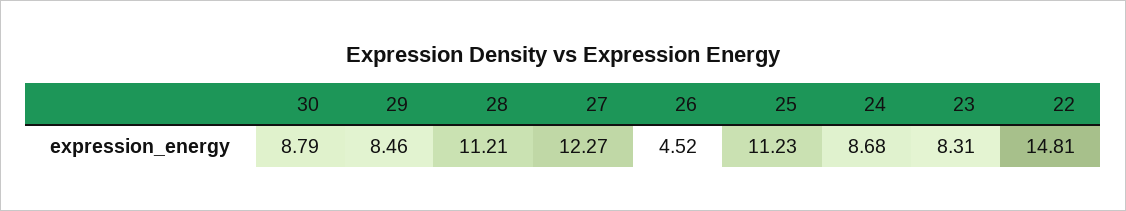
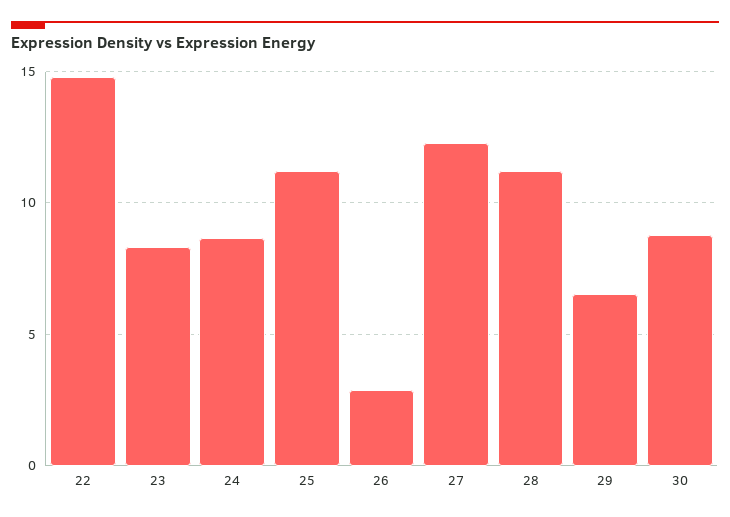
  {
    "30": 8.79,
-   "29": 8.46,
+   "29": 6.5,
    "28": 11.21,
    "27": 12.27,
-   "26": 4.52,
+   "26": 3,
    "25": 11.23,
    "24": 8.68,
    "23": 8.31,
    "22": 14.81
  }

